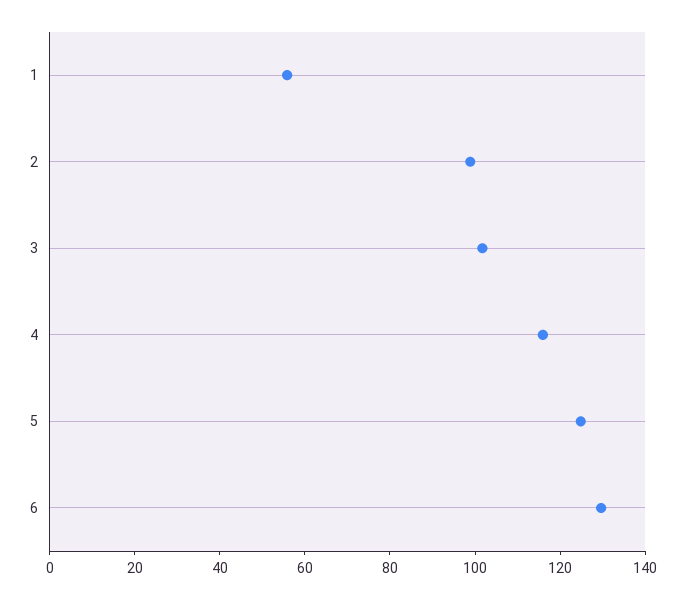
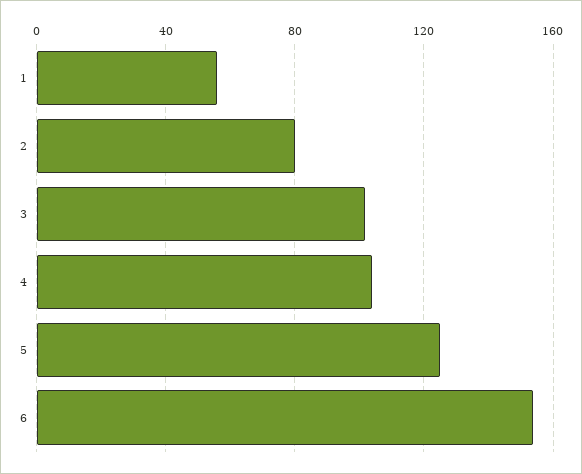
  {
    "1": 55,
-   "2": 100,
+   "2": 80,
    "3": 100,
-   "4": 115,
+   "4": 105,
    "5": 125,
-   "6": 130
+   "6": 155
  }

